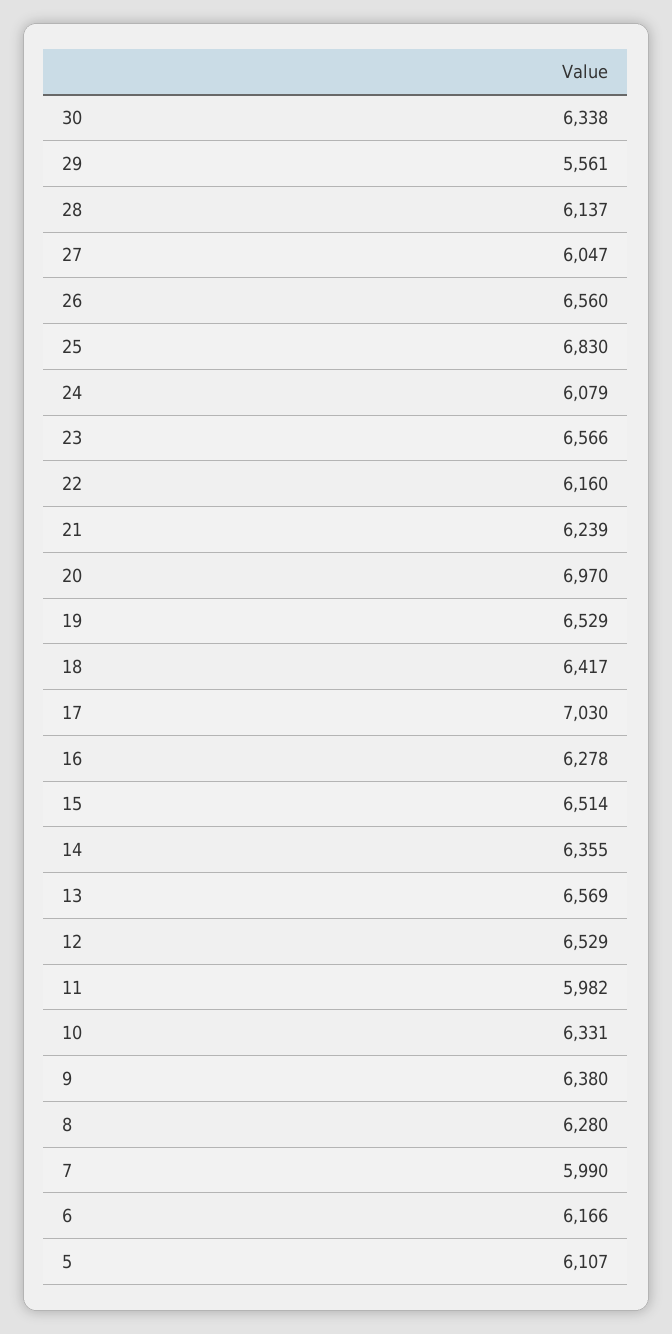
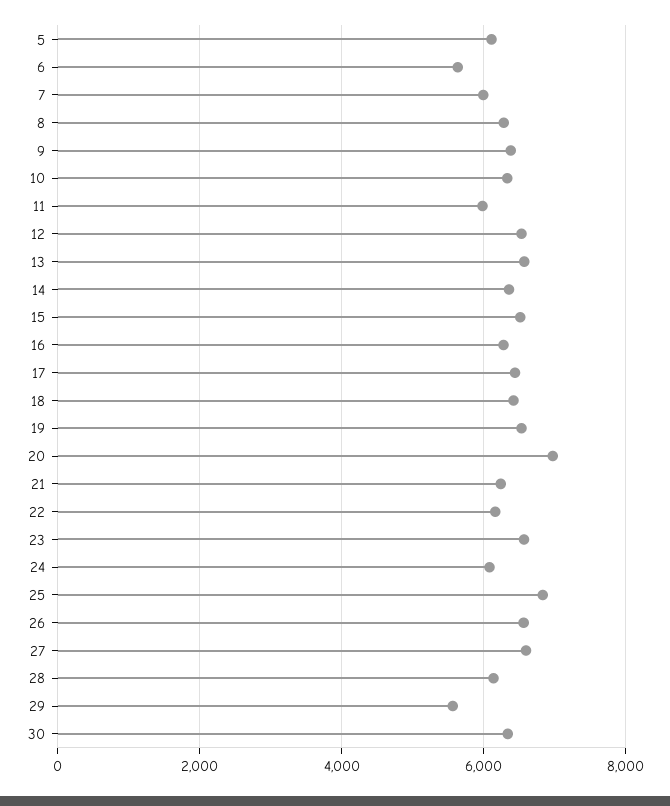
  {
    "30": 6338,
    "29": 5561,
    "28": 6137,
-   "27": 6047,
+   "27": 6600,
    "26": 6560,
    "25": 6830,
    "24": 6079,
    "23": 6566,
    "22": 6160,
    "21": 6239,
    "20": 6970,
    "19": 6529,
    "18": 6417,
-   "17": 7030,
+   "17": 6400,
    "16": 6278,
    "15": 6514,
    "14": 6355,
    "13": 6569,
    "12": 6529,
    "11": 5982,
    "10": 6331,
    "9": 6380,
    "8": 6280,
    "7": 5990,
-   "6": 6166,
+   "6": 5600,
    "5": 6107
  }

